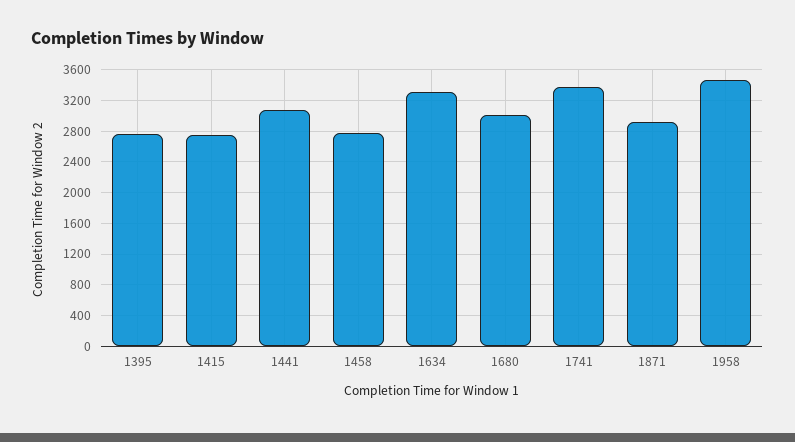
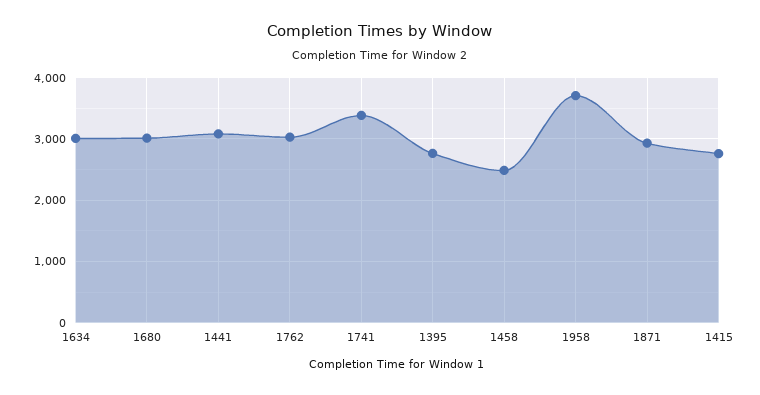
  {
    "1395": 2800,
    "1415": 2800,
    "1441": 3100,
-   "1458": 2800,
+   "1458": 2500,
-   "1634": 3300,
+   "1634": 3000,
    "1680": 3000,
    "1741": 3400,
    "1871": 2900,
-   "1958": 3500
+   "1958": 3700,
+   "1762": 3000
  }

